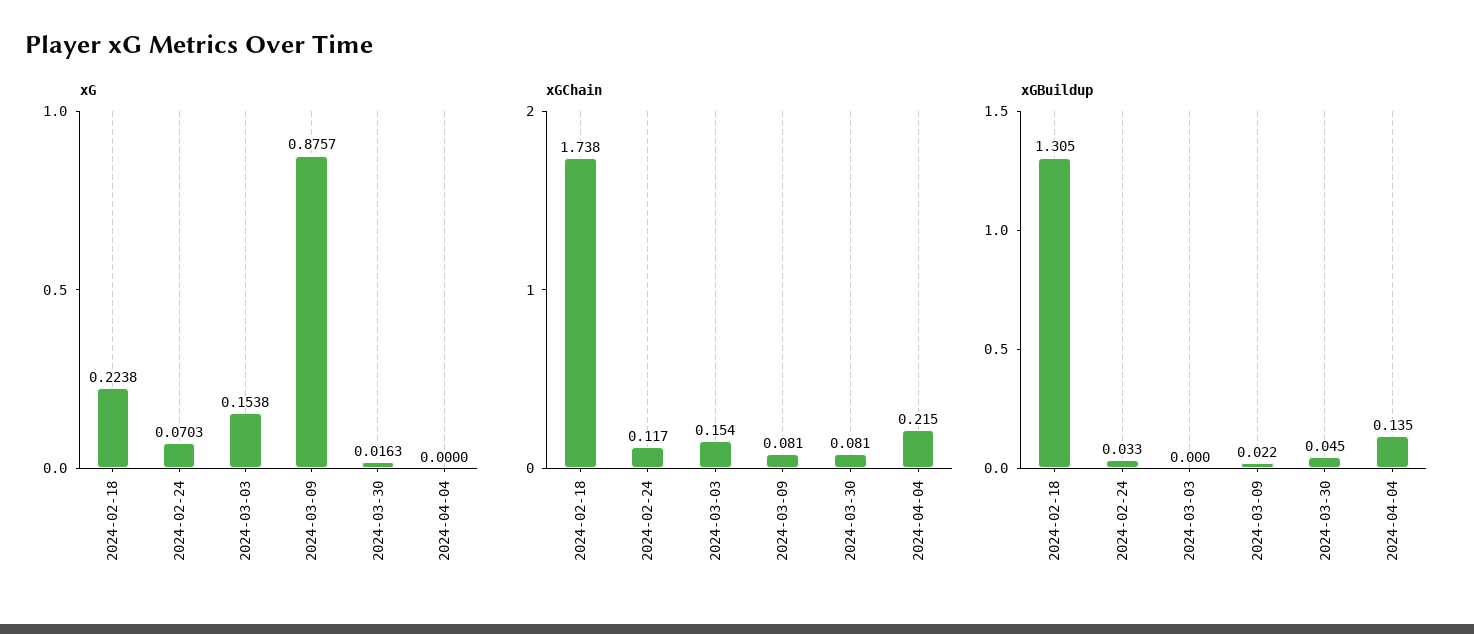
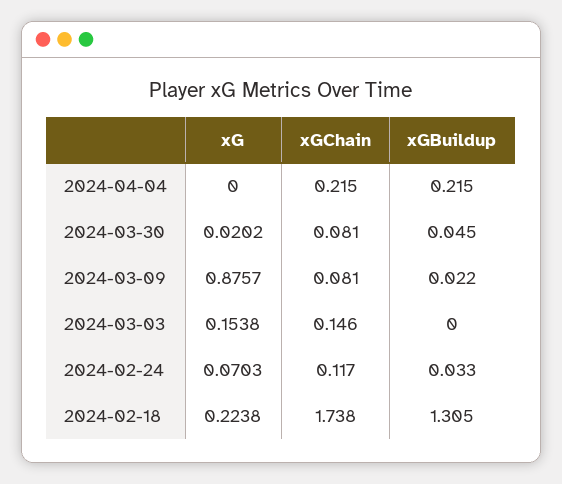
  {
    "xG": {
      "2024-02-18": 0.2238,
      "2024-02-24": 0.0703,
      "2024-03-03": 0.1538,
      "2024-03-09": 0.8757,
-     "2024-03-30": 0.0163,
+     "2024-03-30": 0.0202,
      "2024-04-04": 0
    },
    "xGChain": {
      "2024-02-18": 1.738,
      "2024-02-24": 0.117,
-     "2024-03-03": 0.154,
+     "2024-03-03": 0.146,
      "2024-03-09": 0.081,
      "2024-03-30": 0.081,
      "2024-04-04": 0.215
    },
    "xGBuildup": {
      "2024-02-18": 1.305,
      "2024-02-24": 0.033,
      "2024-03-03": 0,
      "2024-03-09": 0.022,
      "2024-03-30": 0.045,
-     "2024-04-04": 0.135
+     "2024-04-04": 0.215
    }
  }

